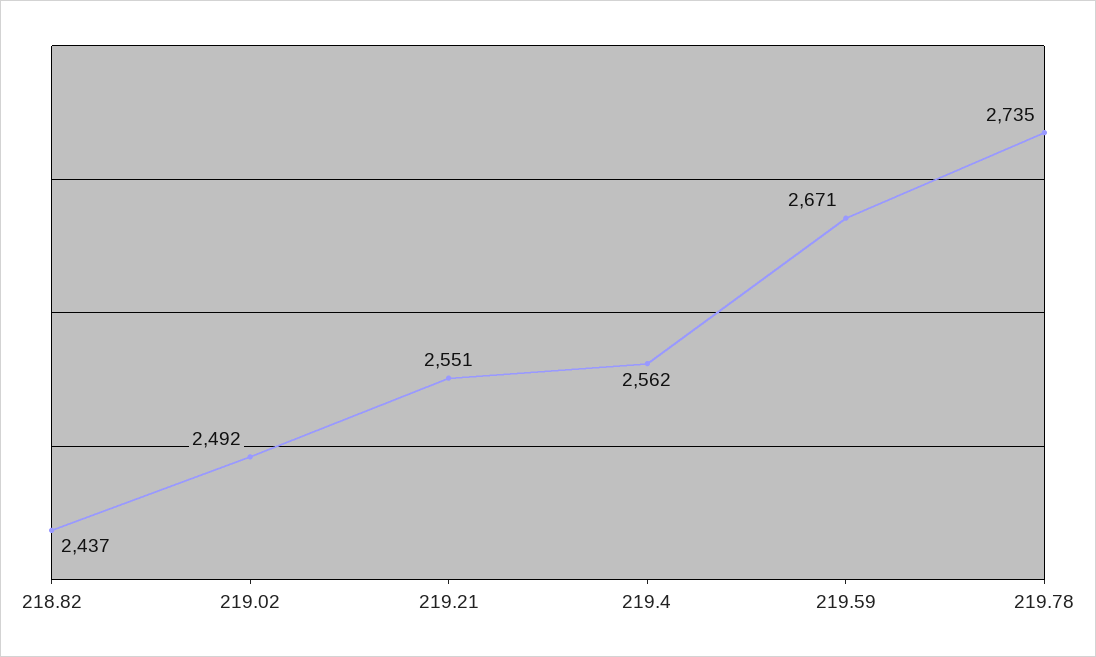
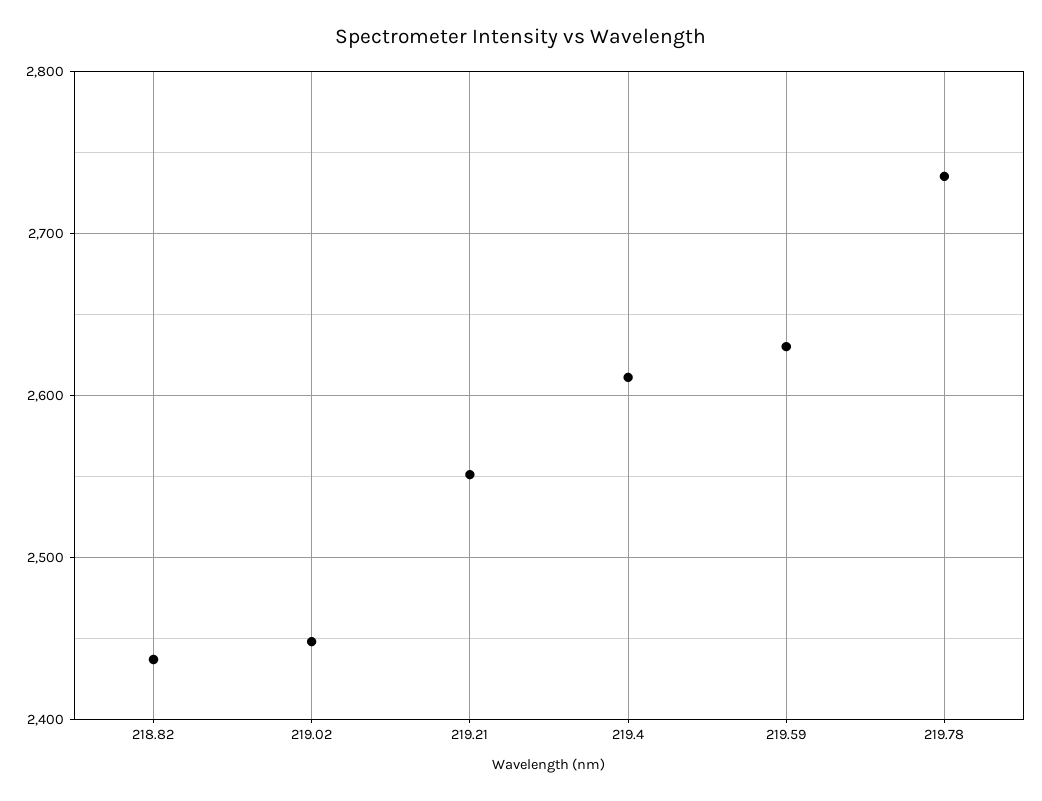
  {
    "218.82": 2437,
-   "219.02": 2492,
+   "219.02": 2450,
    "219.21": 2551,
-   "219.4": 2562,
+   "219.4": 2610,
-   "219.59": 2671,
+   "219.59": 2630,
    "219.78": 2735
  }

